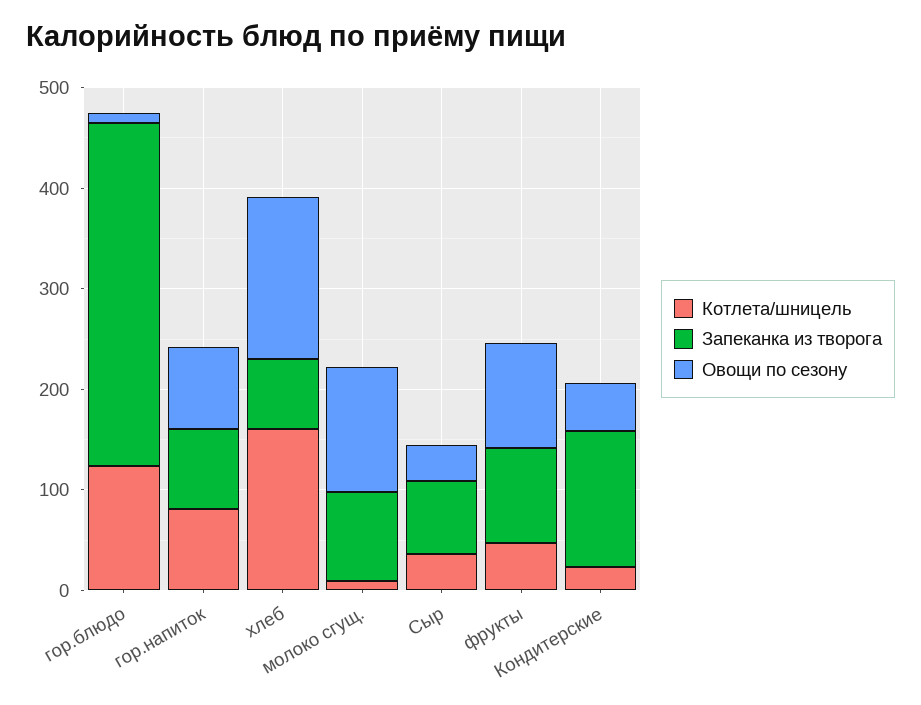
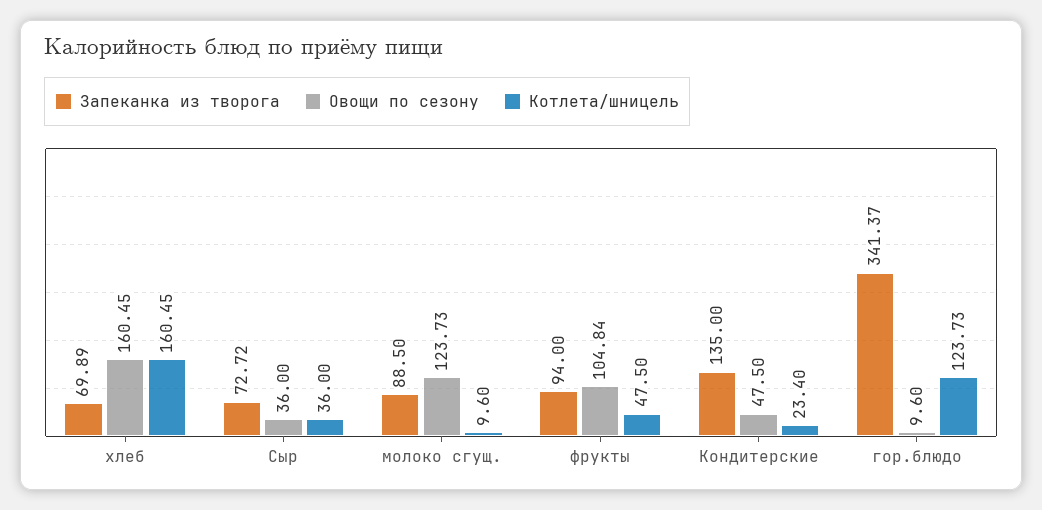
  {
    "Котлета/шницель": {
      "гор.блюдо": 123.73,
-     "гор.напиток": 80,
      "хлеб": 160.45,
      "молоко сгущ.": 9.6,
      "Сыр": 36,
      "фрукты": 47.5,
      "Кондитерские": 23.4
    },
    "Запеканка из творога": {
      "гор.блюдо": 341.37,
-     "гор.напиток": 80,
      "хлеб": 69.89,
      "молоко сгущ.": 88.5,
      "Сыр": 72.72,
      "фрукты": 94,
      "Кондитерские": 135
    },
    "Овощи по сезону": {
      "гор.блюдо": 9.6,
-     "гор.напиток": 80,
      "хлеб": 160.45,
      "молоко сгущ.": 123.73,
      "Сыр": 36,
      "фрукты": 104.84,
      "Кондитерские": 47.5
    }
  }

